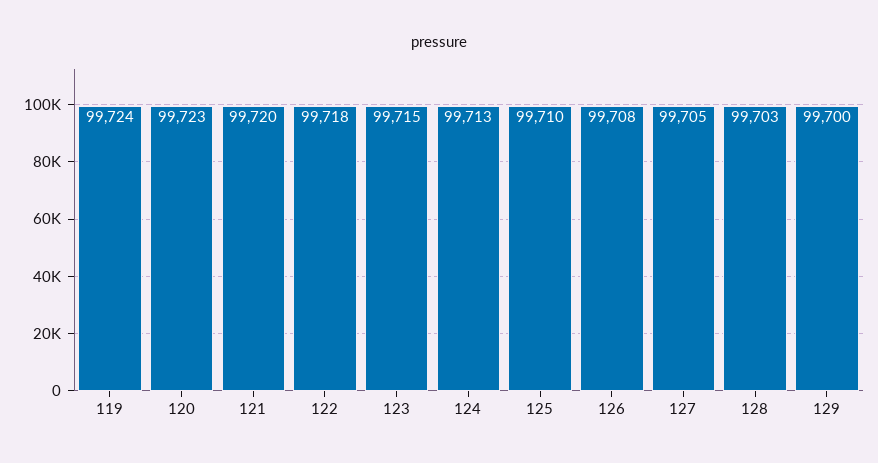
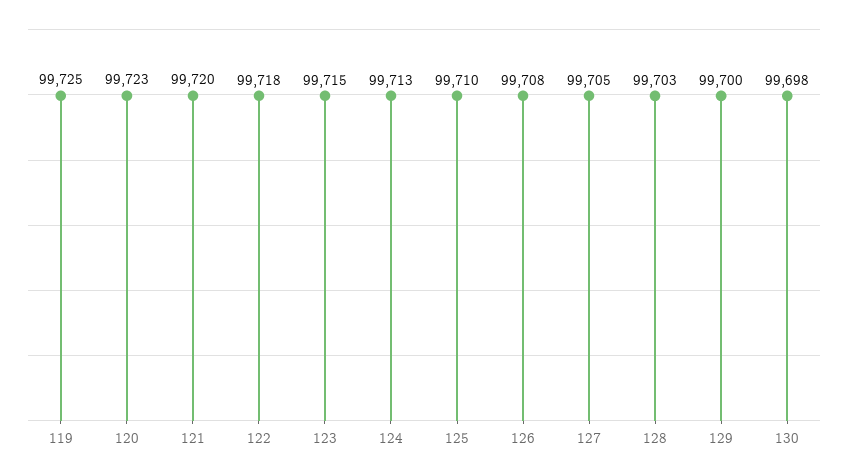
  {
-   "119": 99724,
+   "119": 99725,
    "120": 99723,
    "121": 99720,
    "122": 99718,
    "123": 99715,
    "124": 99713,
    "125": 99710,
    "126": 99708,
    "127": 99705,
    "128": 99703,
-   "129": 99700
+   "129": 99700,
+   "130": 99698
  }

